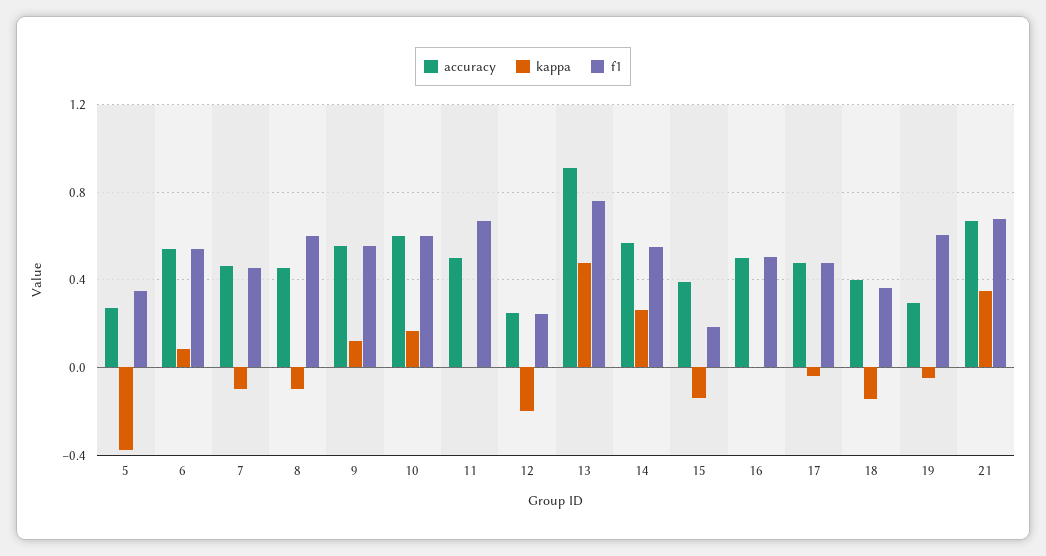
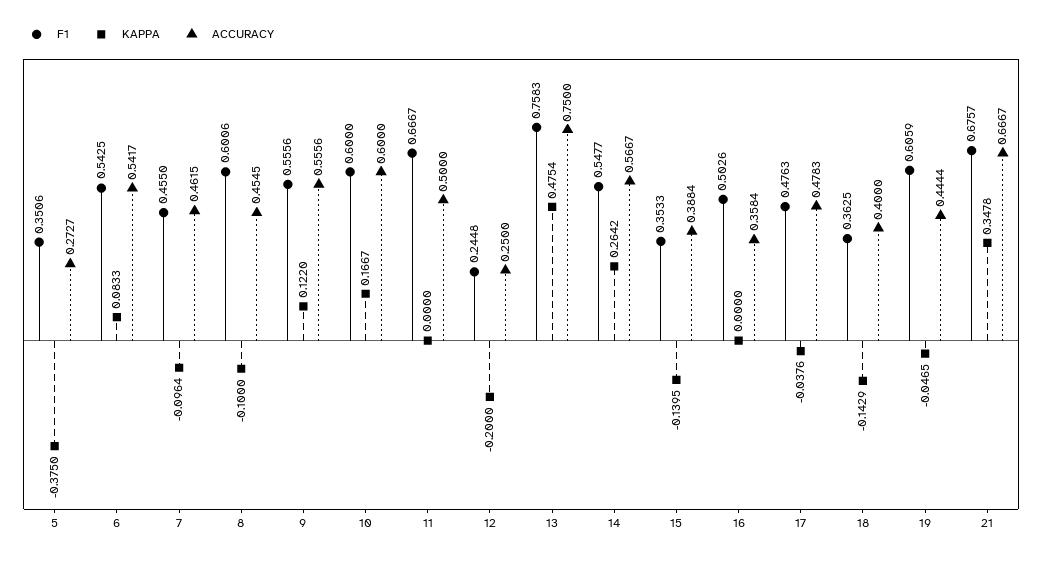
  {
    "accuracy": {
      "5": 0.2727,
      "6": 0.5417,
      "7": 0.4615,
      "8": 0.4545,
      "9": 0.5556,
      "10": 0.6,
      "11": 0.5,
      "12": 0.25,
-     "13": 0.9,
+     "13": 0.75,
      "14": 0.5667,
      "15": 0.3884,
-     "16": 0.5,
+     "16": 0.3584,
      "17": 0.4783,
      "18": 0.4,
-     "19": 0.3,
+     "19": 0.4444,
      "21": 0.6667
    },
    "kappa": {
      "5": -0.375,
      "6": 0.0833,
      "7": -0.0964,
      "8": -0.1,
      "9": 0.122,
      "10": 0.1667,
      "11": 0,
      "12": -0.2,
      "13": 0.4754,
      "14": 0.2642,
      "15": -0.1395,
      "16": 0,
      "17": -0.0376,
      "18": -0.1429,
      "19": -0.0465,
      "21": 0.3478
    },
    "f1": {
      "5": 0.3506,
      "6": 0.5425,
      "7": 0.455,
      "8": 0.6006,
      "9": 0.5556,
      "10": 0.6,
      "11": 0.6667,
      "12": 0.2448,
      "13": 0.7583,
      "14": 0.5477,
-     "15": 0.2,
+     "15": 0.3533,
      "16": 0.5026,
      "17": 0.4763,
      "18": 0.3625,
      "19": 0.6059,
      "21": 0.6757
    }
  }

